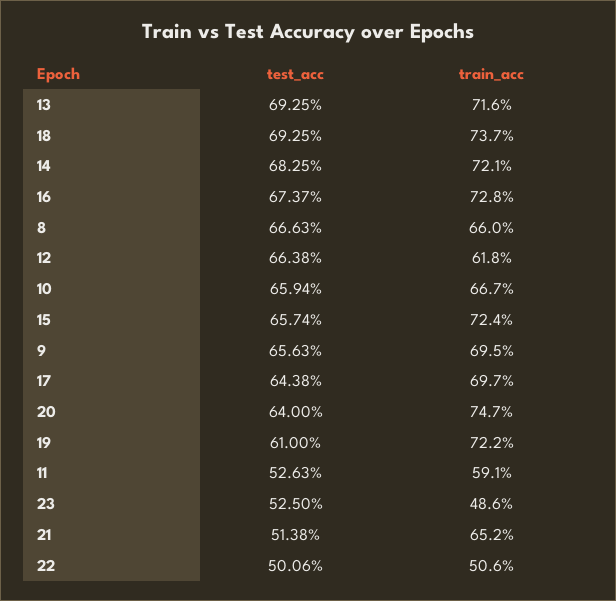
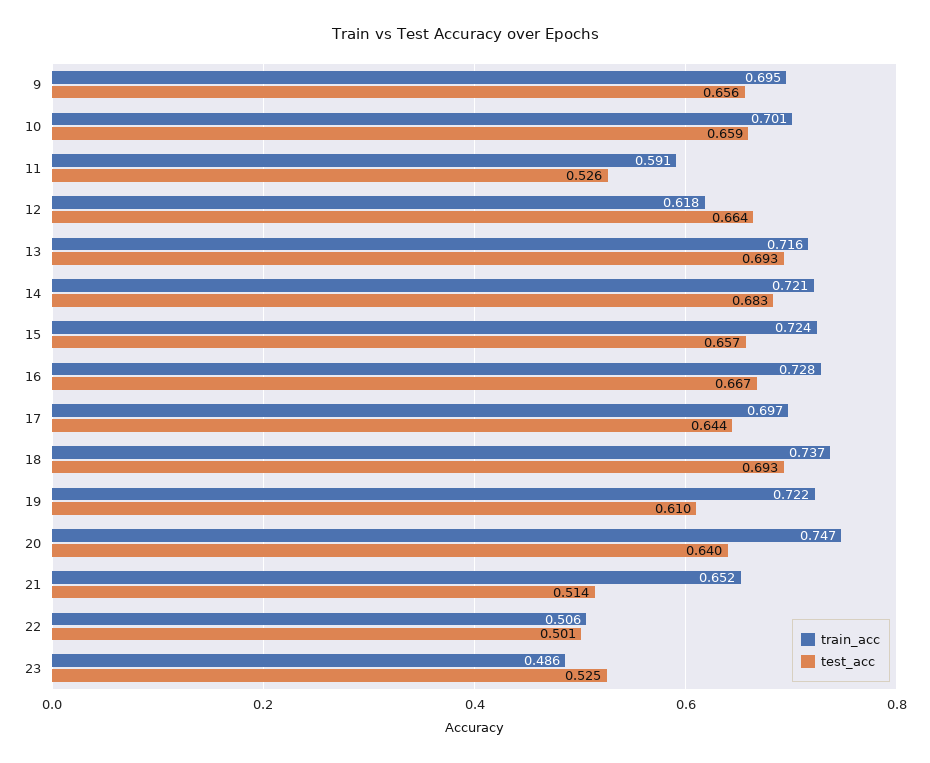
  {
    "test_acc": {
      "13": 0.6925,
      "18": 0.6925,
      "14": 0.6825,
-     "16": 0.6737,
+     "16": 0.667,
-     "8": 0.6663,
      "12": 0.6638,
      "10": 0.6594,
      "15": 0.6574,
      "9": 0.6563,
      "17": 0.6438,
      "20": 0.64,
      "19": 0.61,
      "11": 0.5263,
      "23": 0.525,
      "21": 0.5138,
      "22": 0.5006
    },
    "train_acc": {
      "13": 0.716,
      "18": 0.737,
      "14": 0.721,
      "16": 0.728,
-     "8": 0.66,
      "12": 0.618,
-     "10": 0.667,
+     "10": 0.701,
      "15": 0.724,
      "9": 0.695,
      "17": 0.697,
      "20": 0.747,
      "19": 0.722,
      "11": 0.591,
      "23": 0.486,
      "21": 0.652,
      "22": 0.506
    }
  }

